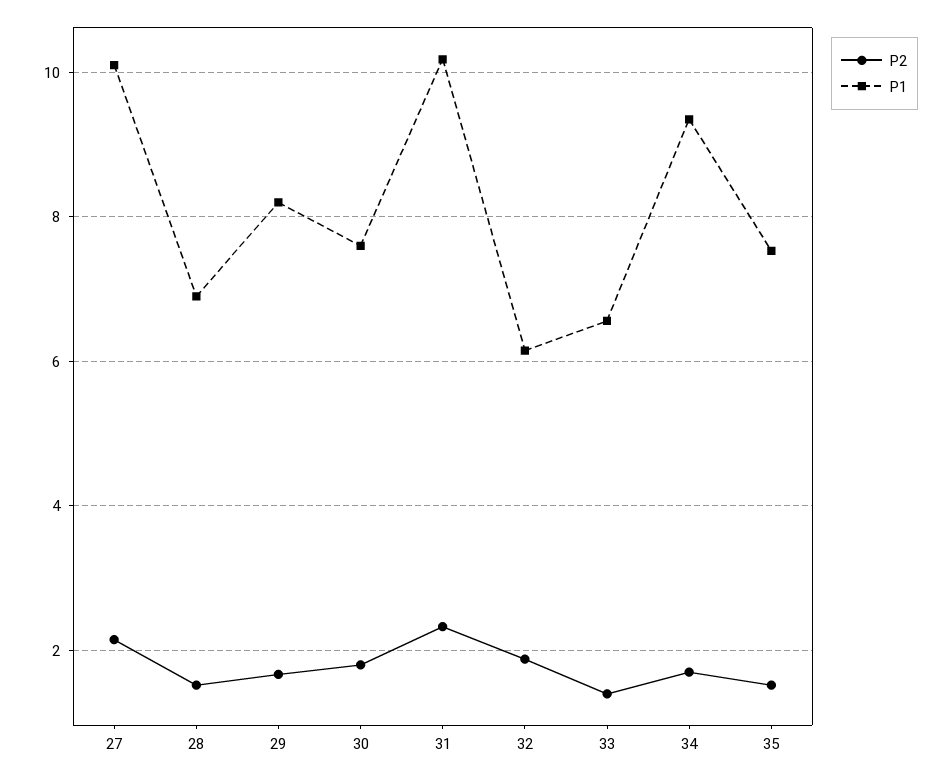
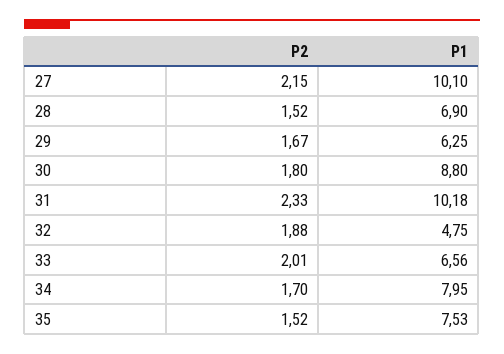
  {
    "P2": {
      "27": 2.15,
      "28": 1.52,
      "29": 1.67,
      "30": 1.8,
      "31": 2.33,
      "32": 1.88,
-     "33": 1.4,
+     "33": 2.01,
      "34": 1.7,
      "35": 1.52
    },
    "P1": {
      "27": 10.1,
      "28": 6.9,
-     "29": 8.2,
+     "29": 6.25,
-     "30": 7.6,
+     "30": 8.8,
      "31": 10.18,
-     "32": 6.2,
+     "32": 4.75,
      "33": 6.56,
-     "34": 9.4,
+     "34": 7.95,
      "35": 7.53
    }
  }

